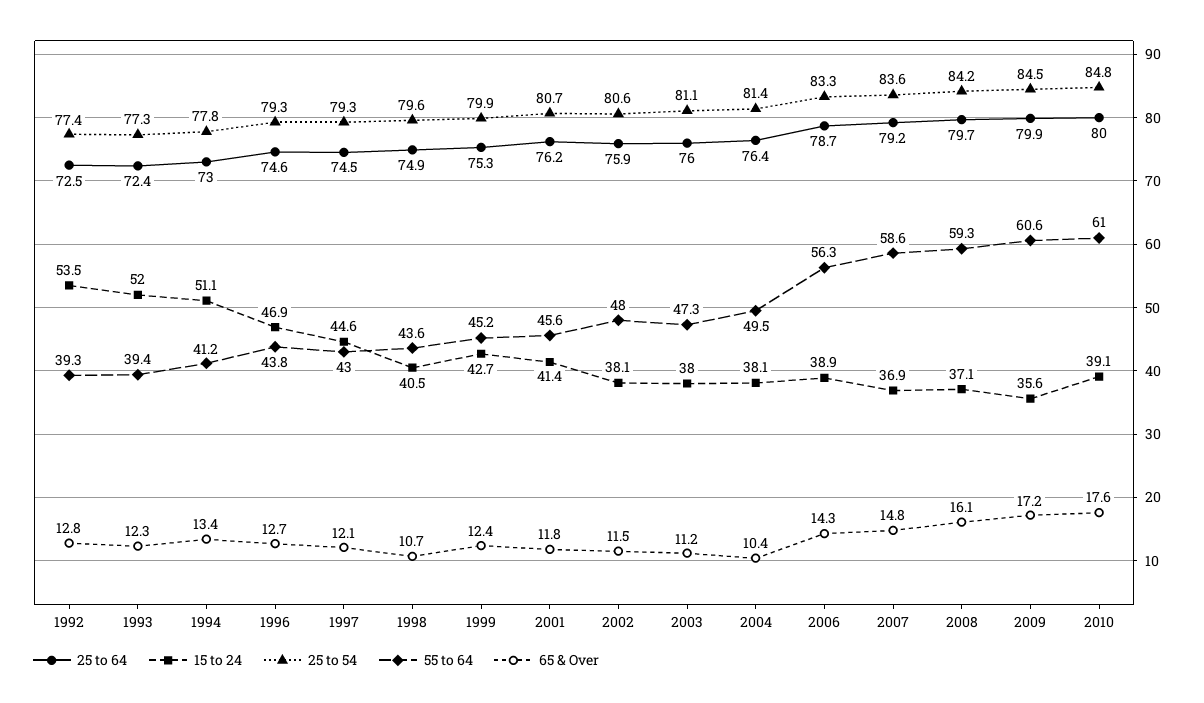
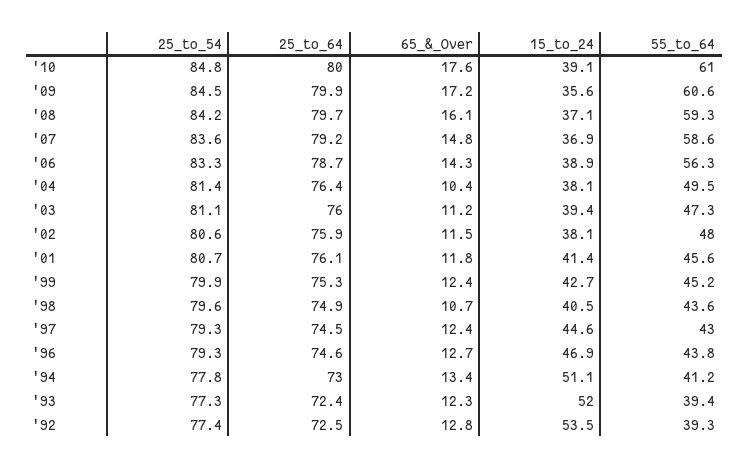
  {
    "25 to 64": {
      "1992": 72.5,
      "1993": 72.4,
      "1994": 73,
      "1996": 74.6,
      "1997": 74.5,
      "1998": 74.9,
      "1999": 75.3,
-     "2001": 76.2,
+     "2001": 76.1,
      "2002": 75.9,
      "2003": 76,
      "2004": 76.4,
      "2006": 78.7,
      "2007": 79.2,
      "2008": 79.7,
      "2009": 79.9,
      "2010": 80
    },
    "15 to 24": {
      "1992": 53.5,
      "1993": 52,
      "1994": 51.1,
      "1996": 46.9,
      "1997": 44.6,
      "1998": 40.5,
      "1999": 42.7,
      "2001": 41.4,
      "2002": 38.1,
-     "2003": 38,
+     "2003": 39.4,
      "2004": 38.1,
      "2006": 38.9,
      "2007": 36.9,
      "2008": 37.1,
      "2009": 35.6,
      "2010": 39.1
    },
    "25 to 54": {
      "1992": 77.4,
      "1993": 77.3,
      "1994": 77.8,
      "1996": 79.3,
      "1997": 79.3,
      "1998": 79.6,
      "1999": 79.9,
      "2001": 80.7,
      "2002": 80.6,
      "2003": 81.1,
      "2004": 81.4,
      "2006": 83.3,
      "2007": 83.6,
      "2008": 84.2,
      "2009": 84.5,
      "2010": 84.8
    },
    "55 to 64": {
      "1992": 39.3,
      "1993": 39.4,
      "1994": 41.2,
      "1996": 43.8,
      "1997": 43,
      "1998": 43.6,
      "1999": 45.2,
      "2001": 45.6,
      "2002": 48,
      "2003": 47.3,
      "2004": 49.5,
      "2006": 56.3,
      "2007": 58.6,
      "2008": 59.3,
      "2009": 60.6,
      "2010": 61
    },
    "65 & Over": {
      "1992": 12.8,
      "1993": 12.3,
      "1994": 13.4,
      "1996": 12.7,
-     "1997": 12.1,
+     "1997": 12.4,
      "1998": 10.7,
      "1999": 12.4,
      "2001": 11.8,
      "2002": 11.5,
      "2003": 11.2,
      "2004": 10.4,
      "2006": 14.3,
      "2007": 14.8,
      "2008": 16.1,
      "2009": 17.2,
      "2010": 17.6
    }
  }

